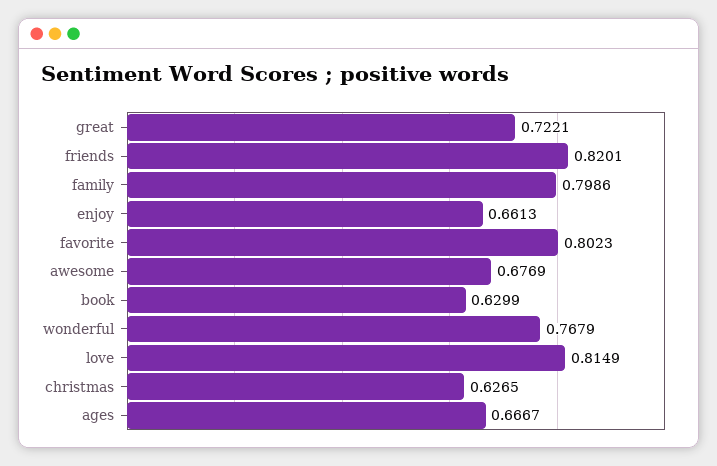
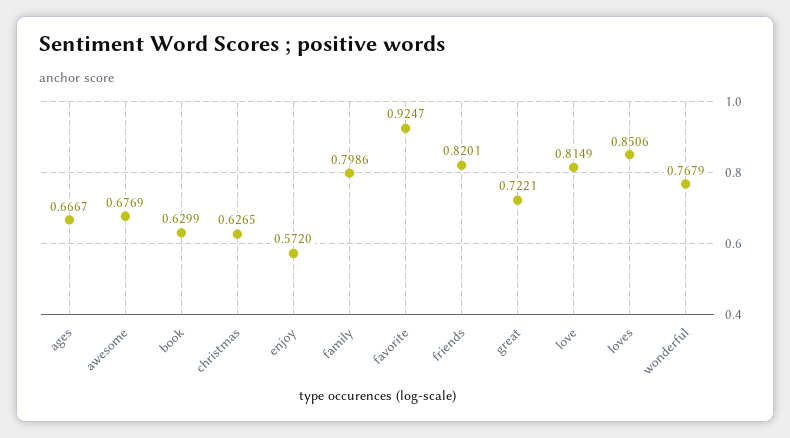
  {
    "great": 0.7221,
    "friends": 0.8201,
    "family": 0.7986,
-   "enjoy": 0.6613,
+   "enjoy": 0.572,
-   "favorite": 0.8023,
+   "favorite": 0.9247,
    "awesome": 0.6769,
    "book": 0.6299,
    "wonderful": 0.7679,
    "love": 0.8149,
    "christmas": 0.6265,
-   "ages": 0.6667
+   "ages": 0.6667,
+   "loves": 0.8506
  }

